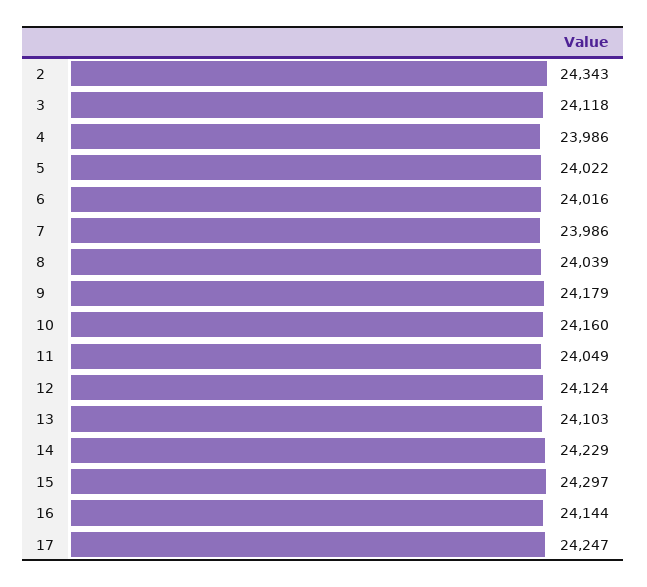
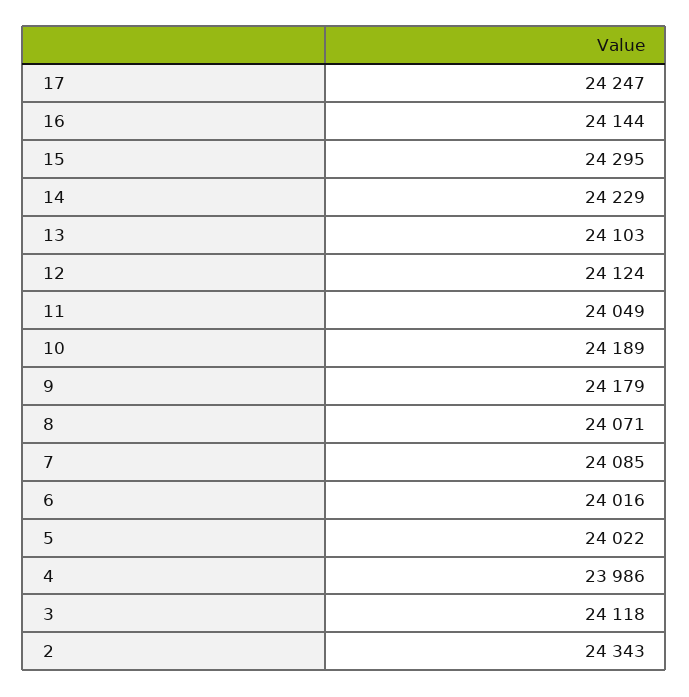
  {
    "2": 24343,
    "3": 24118,
    "4": 23986,
    "5": 24022,
    "6": 24016,
-   "7": 23986,
+   "7": 24085,
-   "8": 24039,
+   "8": 24071,
    "9": 24179,
-   "10": 24160,
+   "10": 24189,
    "11": 24049,
    "12": 24124,
    "13": 24103,
    "14": 24229,
-   "15": 24297,
+   "15": 24295,
    "16": 24144,
    "17": 24247
  }

